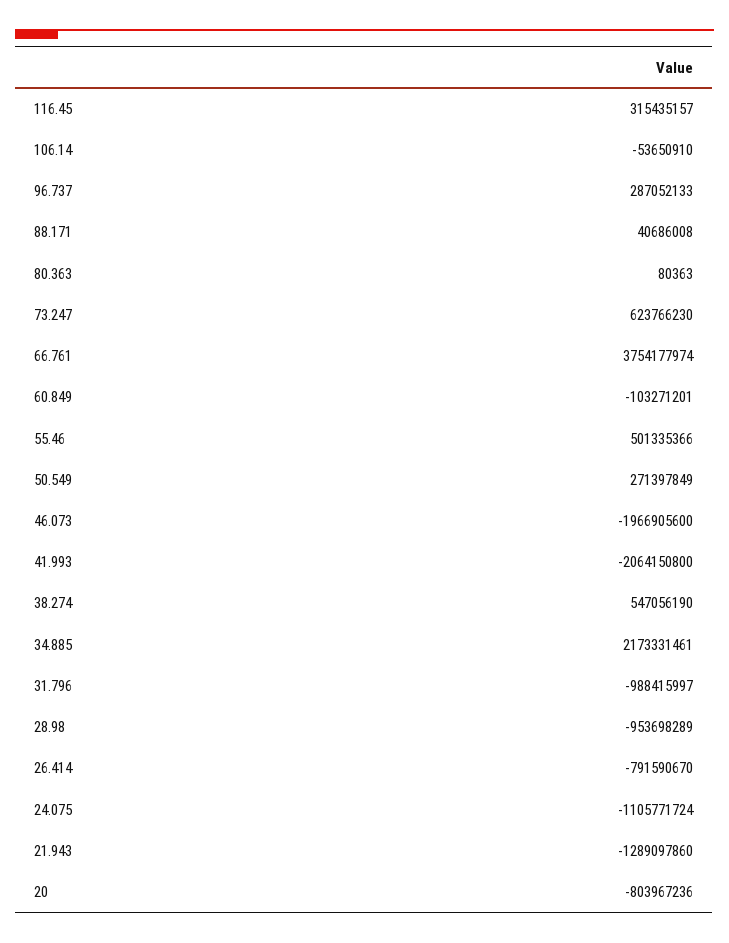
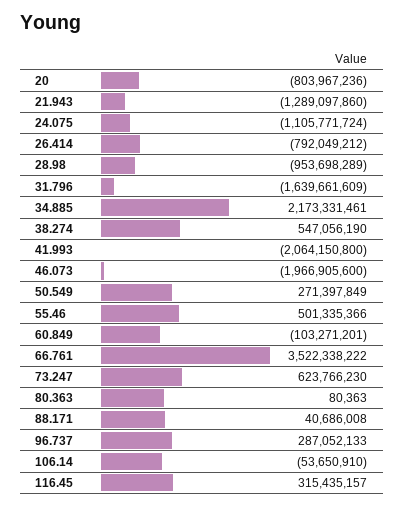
  {
    "116.45": 315435157,
    "106.14": -53650910,
    "96.737": 287052133,
    "88.171": 40686008,
    "80.363": 80363,
    "73.247": 623766230,
-   "66.761": 3754177974,
+   "66.761": 3522338222,
    "60.849": -103271201,
    "55.46": 501335366,
    "50.549": 271397849,
    "46.073": -1966905600,
    "41.993": -2064150800,
    "38.274": 547056190,
    "34.885": 2173331461,
-   "31.796": -988415997,
+   "31.796": -1639661609,
    "28.98": -953698289,
-   "26.414": -791590670,
+   "26.414": -792049212,
    "24.075": -1105771724,
    "21.943": -1289097860,
    "20": -803967236
  }

